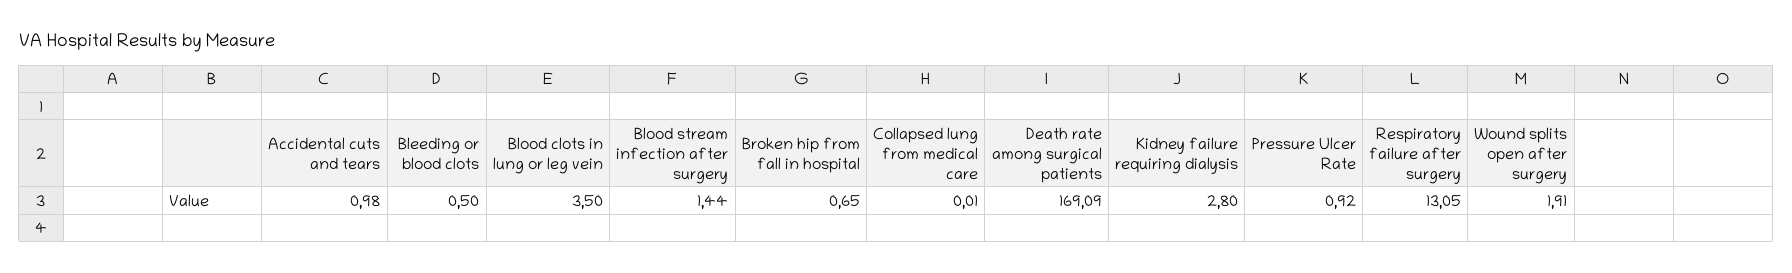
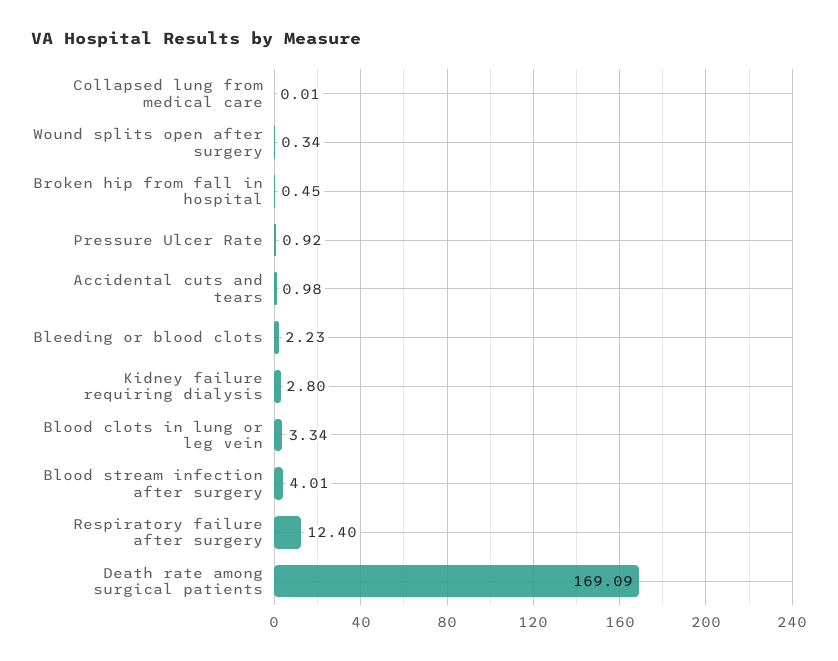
  {
    "Accidental cuts and tears": 0.98,
-   "Bleeding or blood clots": 0.5,
+   "Bleeding or blood clots": 2.23,
-   "Blood clots in lung or leg vein": 3.5,
+   "Blood clots in lung or leg vein": 3.34,
-   "Blood stream infection after surgery": 1.44,
+   "Blood stream infection after surgery": 4.01,
-   "Broken hip from fall in hospital": 0.65,
+   "Broken hip from fall in hospital": 0.45,
    "Collapsed lung from medical care": 0.01,
    "Death rate among surgical patients": 169.09,
    "Kidney failure requiring dialysis": 2.8,
    "Pressure Ulcer Rate": 0.92,
-   "Respiratory failure after surgery": 13.05,
+   "Respiratory failure after surgery": 12.4,
-   "Wound splits open after surgery": 1.91
+   "Wound splits open after surgery": 0.34
  }

